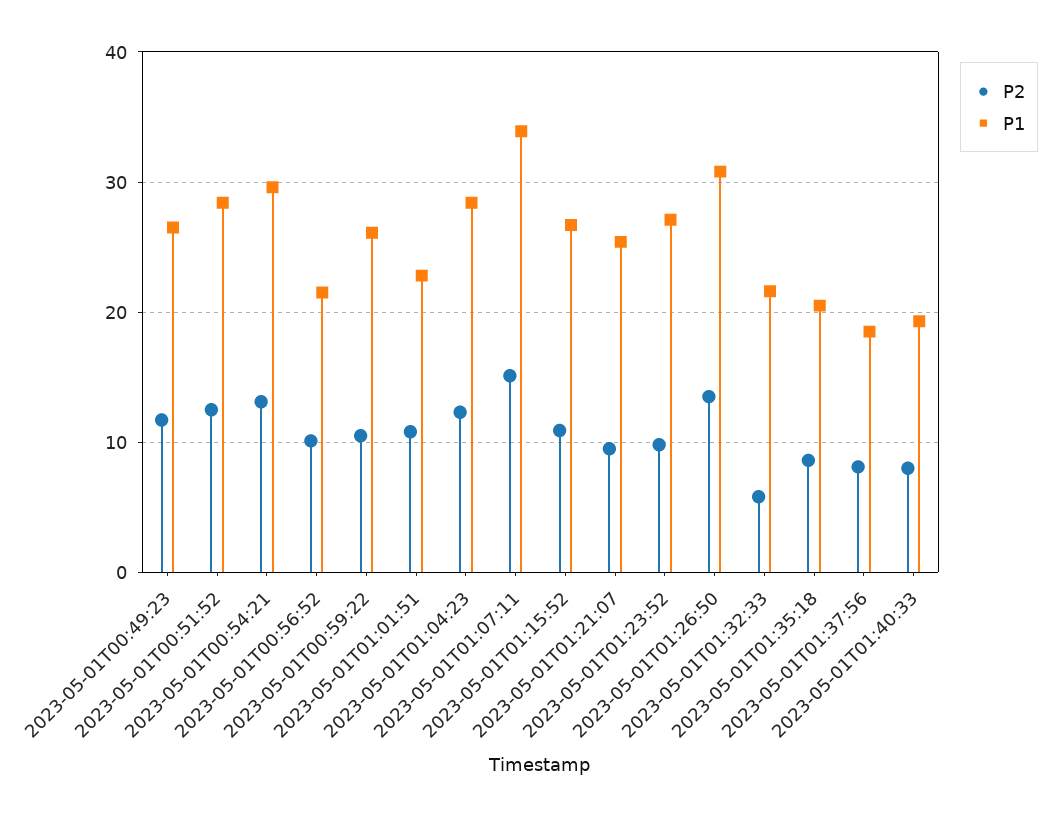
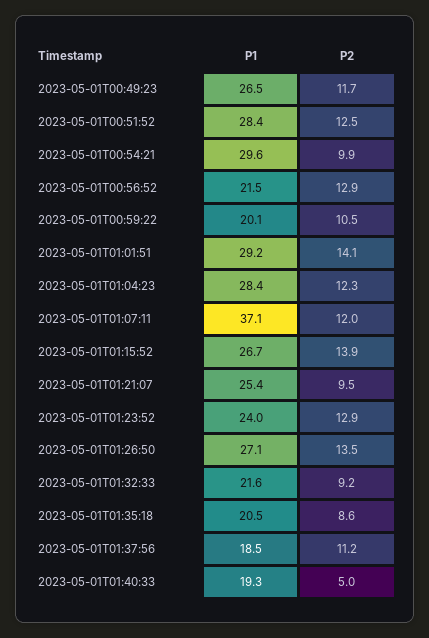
  {
    "P2": {
      "2023-05-01T00:49:23": 11.7,
      "2023-05-01T00:51:52": 12.5,
-     "2023-05-01T00:54:21": 13,
+     "2023-05-01T00:54:21": 9.9,
-     "2023-05-01T00:56:52": 10,
+     "2023-05-01T00:56:52": 12.9,
      "2023-05-01T00:59:22": 10.5,
-     "2023-05-01T01:01:51": 11,
+     "2023-05-01T01:01:51": 14.1,
      "2023-05-01T01:04:23": 12.3,
-     "2023-05-01T01:07:11": 15,
+     "2023-05-01T01:07:11": 12,
-     "2023-05-01T01:15:52": 11,
+     "2023-05-01T01:15:52": 13.9,
      "2023-05-01T01:21:07": 9.5,
-     "2023-05-01T01:23:52": 10,
+     "2023-05-01T01:23:52": 12.9,
      "2023-05-01T01:26:50": 13.5,
-     "2023-05-01T01:32:33": 6,
+     "2023-05-01T01:32:33": 9.2,
      "2023-05-01T01:35:18": 8.6,
-     "2023-05-01T01:37:56": 8,
+     "2023-05-01T01:37:56": 11.2,
-     "2023-05-01T01:40:33": 8
+     "2023-05-01T01:40:33": 5
    },
    "P1": {
      "2023-05-01T00:49:23": 26.5,
      "2023-05-01T00:51:52": 28.4,
      "2023-05-01T00:54:21": 29.6,
      "2023-05-01T00:56:52": 21.5,
-     "2023-05-01T00:59:22": 26,
+     "2023-05-01T00:59:22": 20.1,
-     "2023-05-01T01:01:51": 23,
+     "2023-05-01T01:01:51": 29.2,
      "2023-05-01T01:04:23": 28.4,
-     "2023-05-01T01:07:11": 34,
+     "2023-05-01T01:07:11": 37.1,
      "2023-05-01T01:15:52": 26.7,
      "2023-05-01T01:21:07": 25.4,
-     "2023-05-01T01:23:52": 27,
+     "2023-05-01T01:23:52": 24,
-     "2023-05-01T01:26:50": 31,
+     "2023-05-01T01:26:50": 27.1,
      "2023-05-01T01:32:33": 21.6,
      "2023-05-01T01:35:18": 20.5,
      "2023-05-01T01:37:56": 18.5,
      "2023-05-01T01:40:33": 19.3
    }
  }

